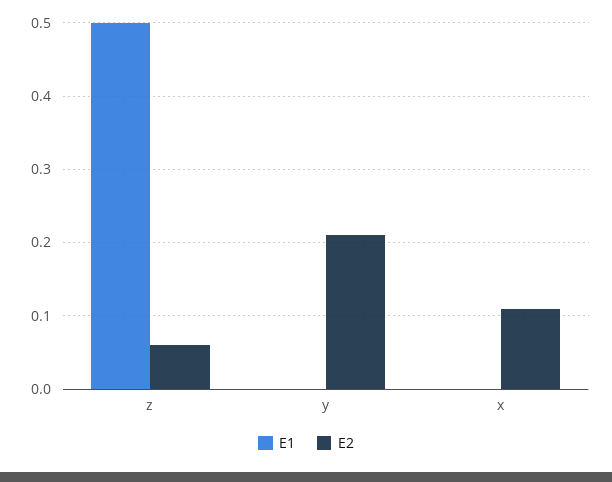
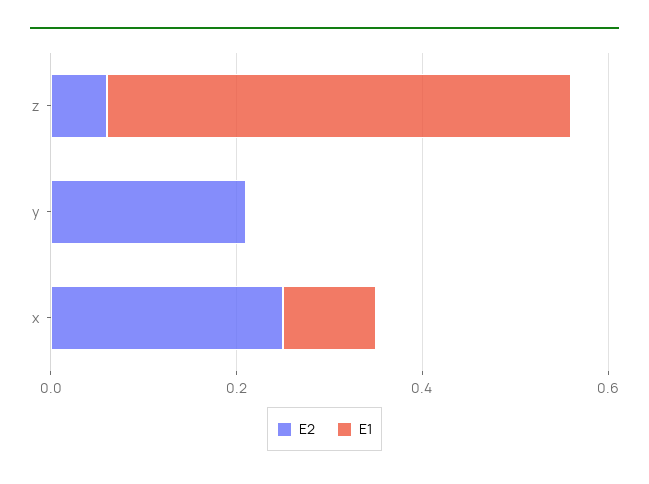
  {
    "E1": {
      "z": 0.5,
      "y": 0,
-     "x": 0
+     "x": 0.1
    },
    "E2": {
      "z": 0.06,
      "y": 0.21,
-     "x": 0.11
+     "x": 0.25
    }
  }

